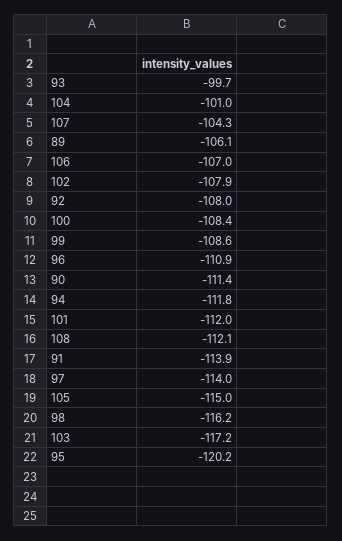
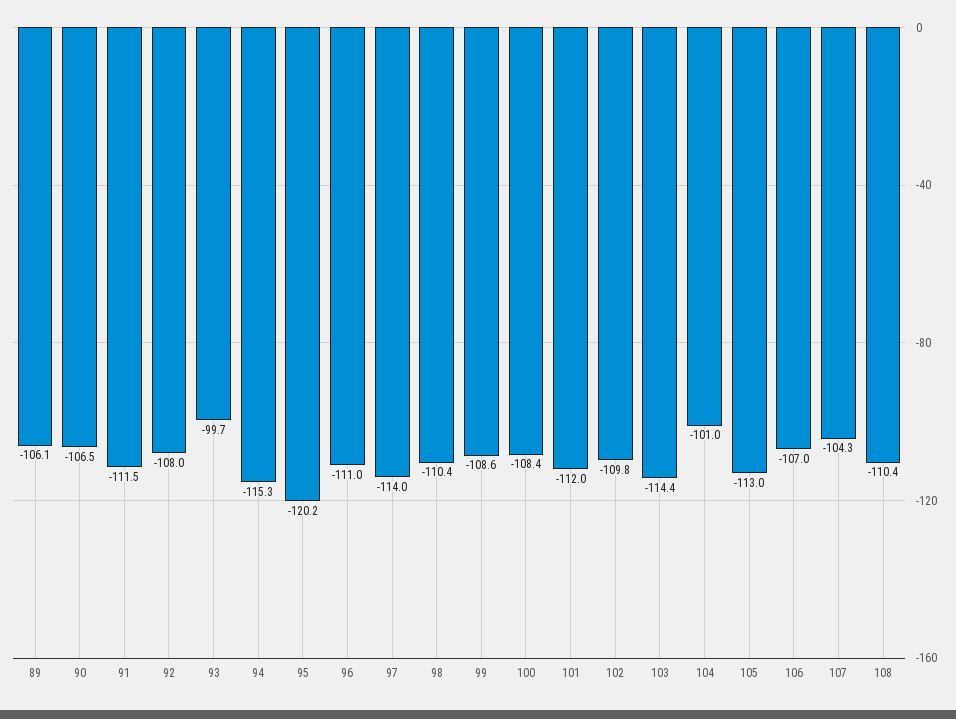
  {
    "93": -99.7,
    "104": -101,
    "107": -104.3,
    "89": -106.1,
    "106": -107,
-   "102": -107.9,
+   "102": -109.8,
    "92": -108,
    "100": -108.4,
    "99": -108.6,
-   "96": -110.9,
+   "96": -111,
-   "90": -111.4,
+   "90": -106.5,
-   "94": -111.8,
+   "94": -115.3,
    "101": -112,
-   "108": -112.1,
+   "108": -110.4,
-   "91": -113.9,
+   "91": -111.5,
    "97": -114,
-   "105": -115,
+   "105": -113,
-   "98": -116.2,
+   "98": -110.4,
-   "103": -117.2,
+   "103": -114.4,
    "95": -120.2
  }

